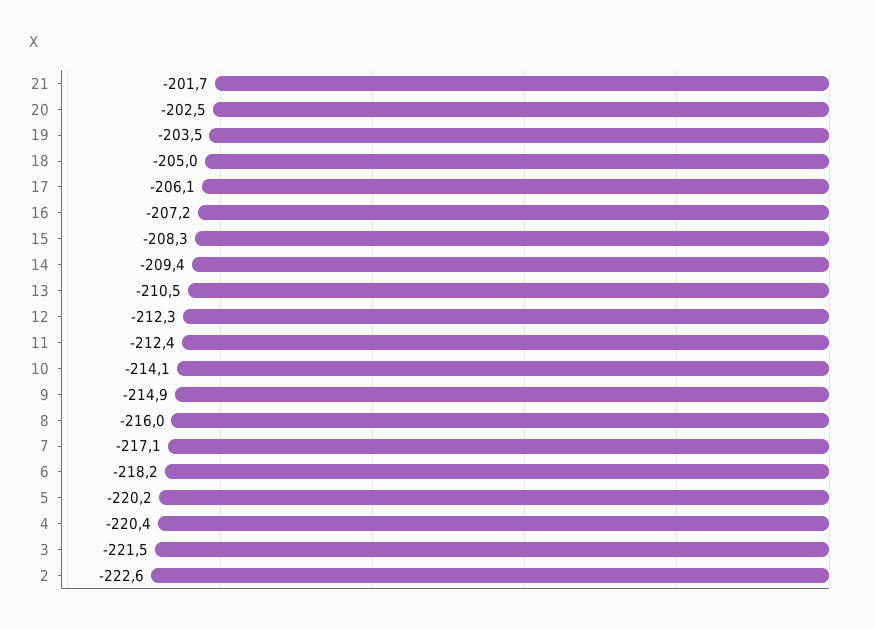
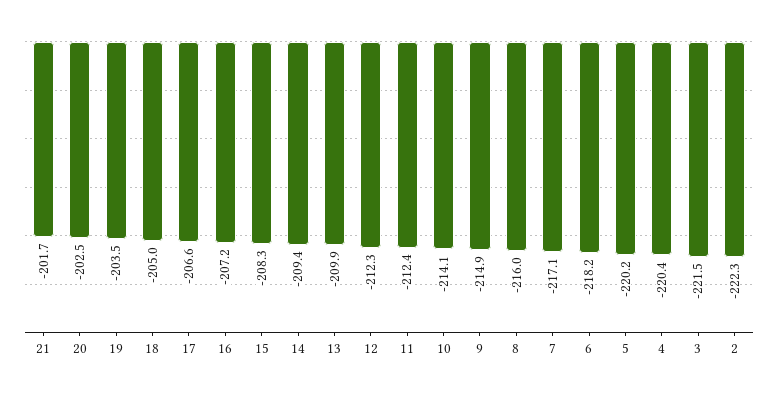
  {
    "21": -201.7,
    "20": -202.5,
    "19": -203.5,
    "18": -205,
-   "17": -206.1,
+   "17": -206.6,
    "16": -207.2,
    "15": -208.3,
    "14": -209.4,
-   "13": -210.5,
+   "13": -209.9,
    "12": -212.3,
    "11": -212.4,
    "10": -214.1,
    "9": -214.9,
    "8": -216,
    "7": -217.1,
    "6": -218.2,
    "5": -220.2,
    "4": -220.4,
    "3": -221.5,
-   "2": -222.6
+   "2": -222.3
  }

